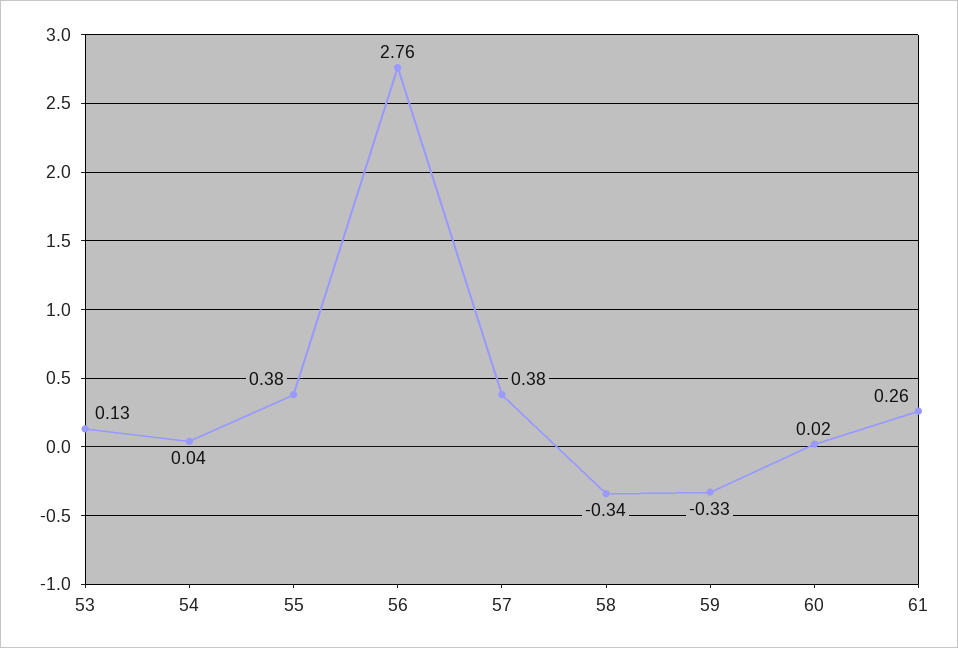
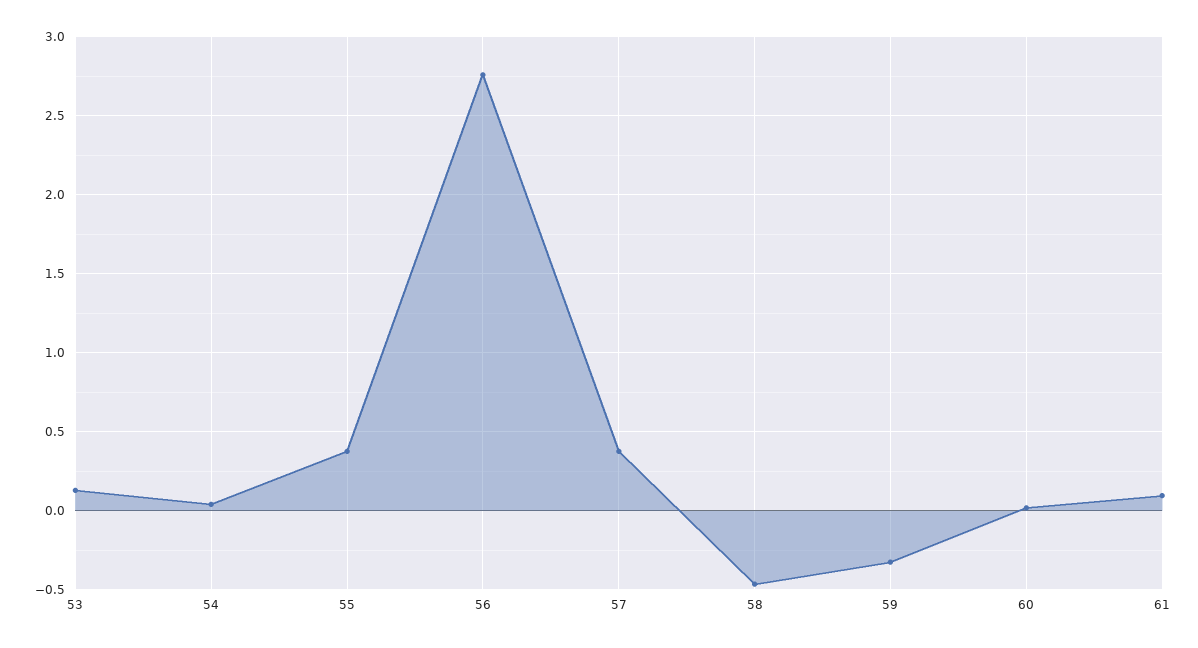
  {
    "53": 0.13,
    "54": 0.04,
    "55": 0.38,
    "56": 2.76,
    "57": 0.38,
-   "58": -0.34,
+   "58": -0.45,
    "59": -0.33,
    "60": 0.02,
-   "61": 0.26
+   "61": 0.1
  }

